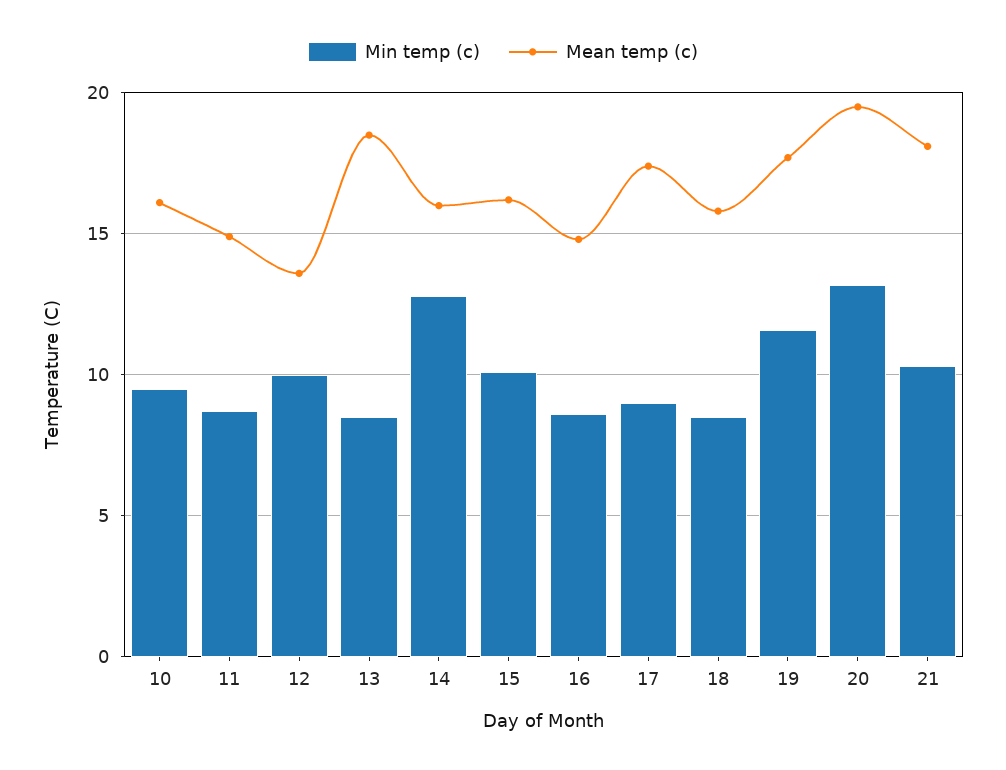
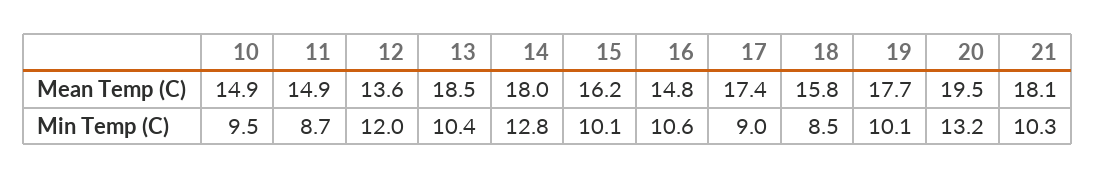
  {
    "Min temp (c)": {
      "10": 9.5,
      "11": 8.7,
-     "12": 10,
+     "12": 12,
-     "13": 8.5,
+     "13": 10.4,
      "14": 12.8,
      "15": 10.1,
-     "16": 8.5,
+     "16": 10.6,
      "17": 9,
      "18": 8.5,
-     "19": 11.5,
+     "19": 10.1,
      "20": 13.2,
      "21": 10.3
    },
    "Mean temp (c)": {
-     "10": 16,
+     "10": 14.9,
      "11": 14.9,
      "12": 13.6,
      "13": 18.5,
-     "14": 16,
+     "14": 18,
      "15": 16.2,
      "16": 14.8,
      "17": 17.4,
      "18": 15.8,
      "19": 17.7,
      "20": 19.5,
      "21": 18.1
    }
  }

